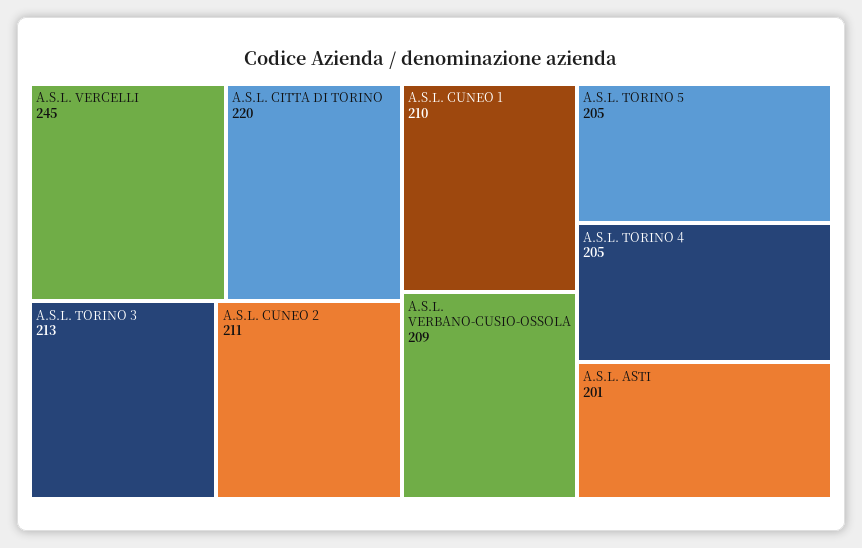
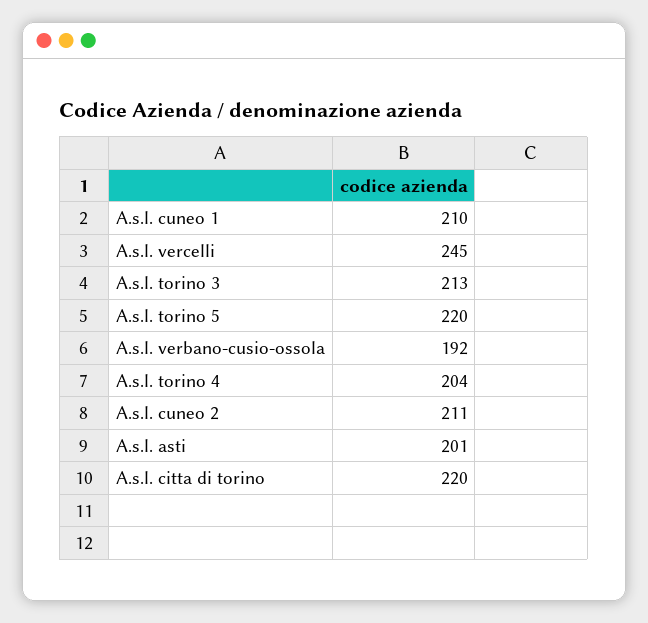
  {
    "A.S.L. VERCELLI": 245,
    "A.S.L. CITTA DI TORINO": 220,
    "A.S.L. TORINO 3": 213,
    "A.S.L. CUNEO 2": 211,
    "A.S.L. CUNEO 1": 210,
-   "A.S.L. VERBANO-CUSIO-OSSOLA": 209,
+   "A.S.L. VERBANO-CUSIO-OSSOLA": 192,
-   "A.S.L. TORINO 5": 205,
+   "A.S.L. TORINO 5": 220,
-   "A.S.L. TORINO 4": 205,
+   "A.S.L. TORINO 4": 204,
    "A.S.L. ASTI": 201
  }

